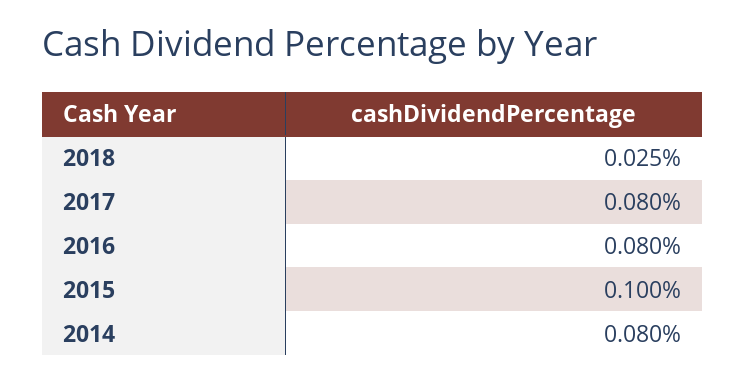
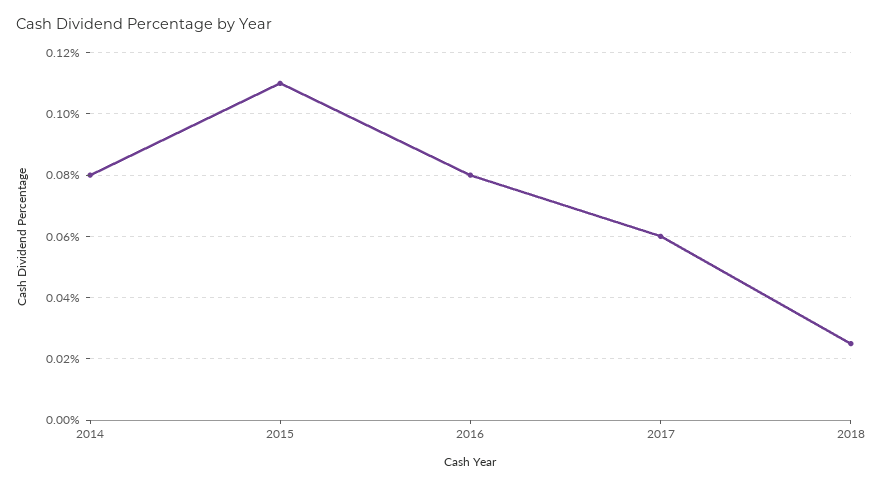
  {
    "2018": 0.025,
-   "2017": 0.08,
+   "2017": 0.06,
    "2016": 0.08,
-   "2015": 0.1,
+   "2015": 0.11,
    "2014": 0.08
  }

